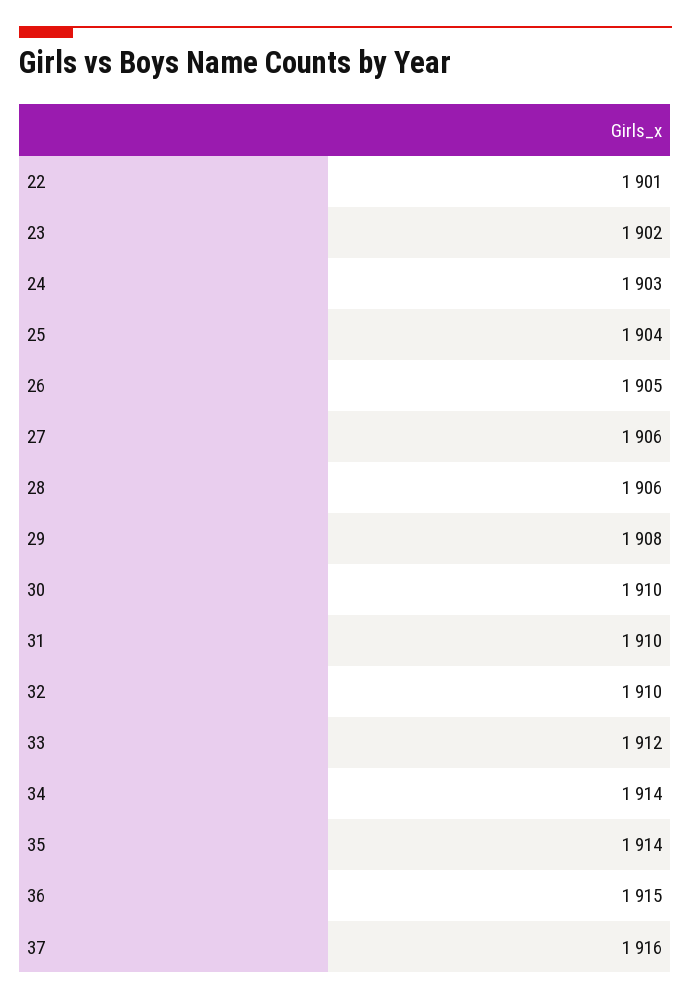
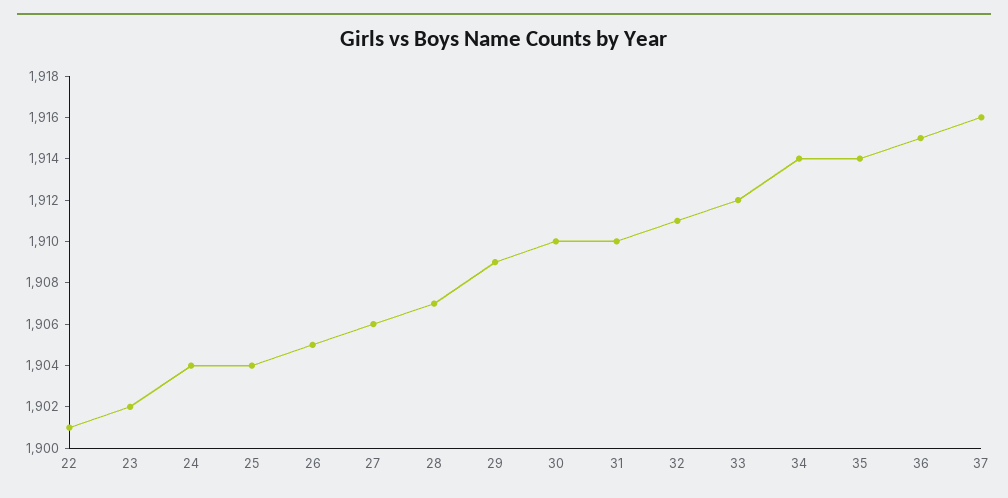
  {
    "22": 1901,
    "23": 1902,
-   "24": 1903,
+   "24": 1904,
    "25": 1904,
    "26": 1905,
    "27": 1906,
-   "28": 1906,
+   "28": 1907,
-   "29": 1908,
+   "29": 1909,
    "30": 1910,
    "31": 1910,
-   "32": 1910,
+   "32": 1911,
    "33": 1912,
    "34": 1914,
    "35": 1914,
    "36": 1915,
    "37": 1916
  }

